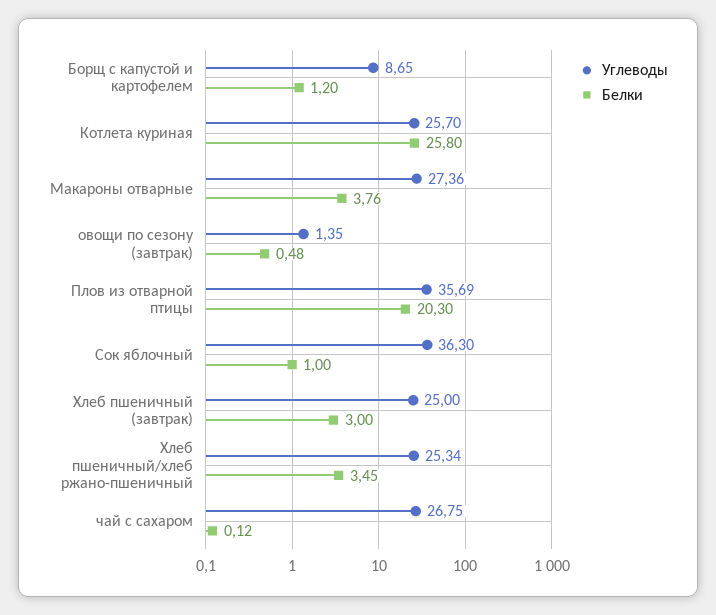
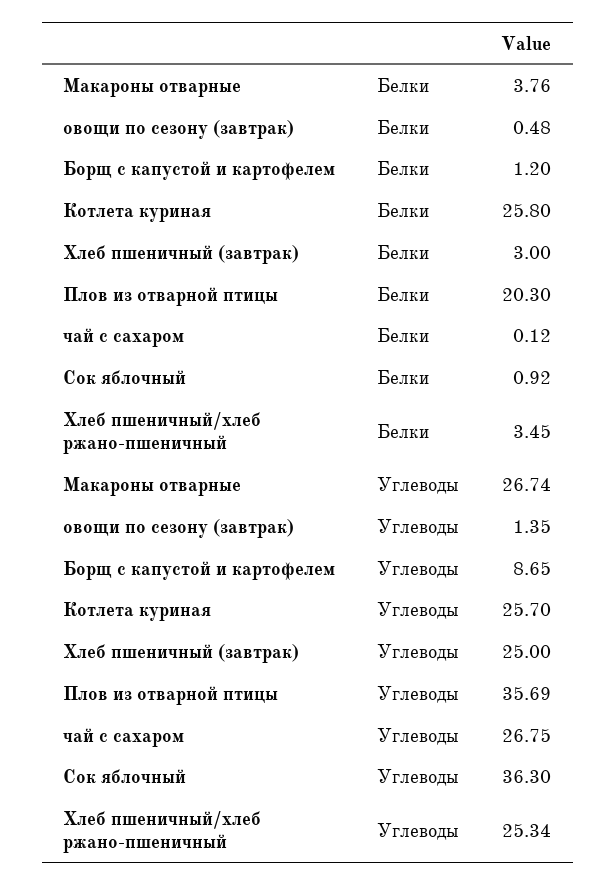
  {
    "Углеводы": {
      "Борщ с капустой и картофелем": 8.65,
      "Котлета куриная": 25.7,
-     "Макароны отварные": 27.36,
+     "Макароны отварные": 26.74,
      "овощи по сезону (завтрак)": 1.35,
      "Плов из отварной птицы": 35.69,
      "Сок яблочный": 36.3,
      "Хлеб пшеничный (завтрак)": 25,
      "Хлеб пшеничный/хлеб ржано-пшеничный": 25.34,
      "чай с сахаром": 26.75
    },
    "Белки": {
      "Борщ с капустой и картофелем": 1.2,
      "Котлета куриная": 25.8,
      "Макароны отварные": 3.76,
      "овощи по сезону (завтрак)": 0.48,
      "Плов из отварной птицы": 20.3,
-     "Сок яблочный": 1,
+     "Сок яблочный": 0.92,
      "Хлеб пшеничный (завтрак)": 3,
      "Хлеб пшеничный/хлеб ржано-пшеничный": 3.45,
      "чай с сахаром": 0.12
    }
  }

